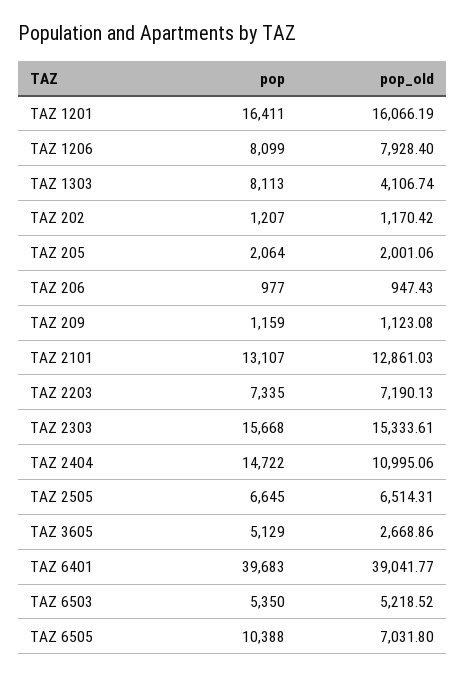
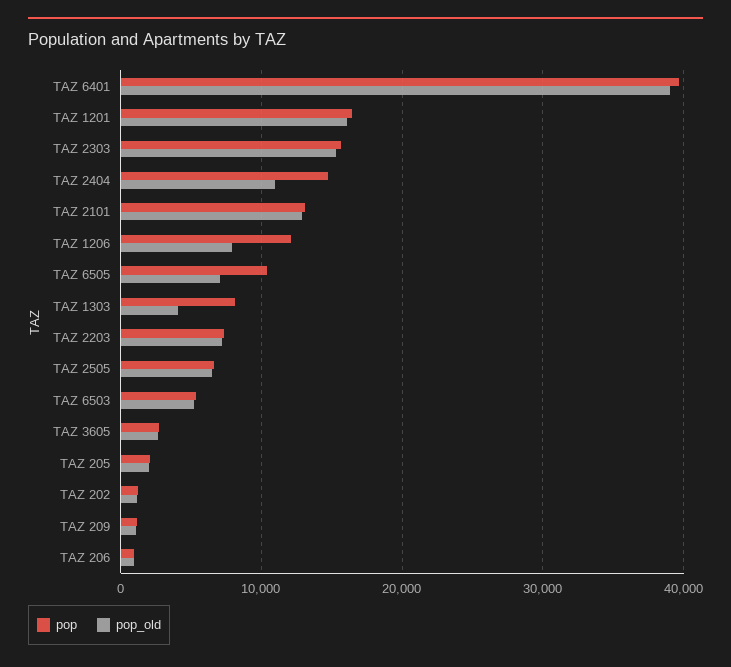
  {
    "pop": {
      "TAZ 1201": 16411,
-     "TAZ 1206": 8099,
+     "TAZ 1206": 12000,
      "TAZ 1303": 8113,
      "TAZ 202": 1207,
      "TAZ 205": 2064,
      "TAZ 206": 977,
      "TAZ 209": 1159,
      "TAZ 2101": 13107,
      "TAZ 2203": 7335,
      "TAZ 2303": 15668,
      "TAZ 2404": 14722,
      "TAZ 2505": 6645,
-     "TAZ 3605": 5129,
+     "TAZ 3605": 3000,
      "TAZ 6401": 39683,
      "TAZ 6503": 5350,
      "TAZ 6505": 10388
    },
    "pop_old": {
      "TAZ 1201": 16066.19,
      "TAZ 1206": 7928.4,
      "TAZ 1303": 4106.74,
      "TAZ 202": 1170.42,
      "TAZ 205": 2001.06,
      "TAZ 206": 947.43,
      "TAZ 209": 1123.08,
      "TAZ 2101": 12861.03,
      "TAZ 2203": 7190.13,
      "TAZ 2303": 15333.61,
      "TAZ 2404": 10995.06,
      "TAZ 2505": 6514.31,
      "TAZ 3605": 2668.86,
      "TAZ 6401": 39041.77,
      "TAZ 6503": 5218.52,
      "TAZ 6505": 7031.8
    }
  }

